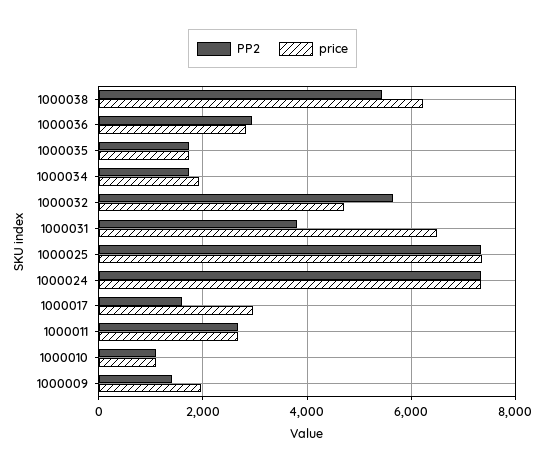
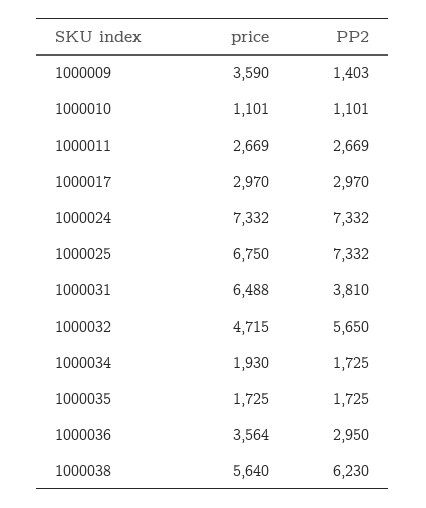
  {
    "PP2": {
-     "1000038": 5400,
+     "1000038": 6230,
      "1000036": 2950,
      "1000035": 1725,
      "1000034": 1725,
      "1000032": 5650,
      "1000031": 3810,
      "1000025": 7332,
      "1000024": 7332,
-     "1000017": 1600,
+     "1000017": 2970,
      "1000011": 2669,
      "1000010": 1101,
      "1000009": 1403
    },
    "price": {
-     "1000038": 6200,
+     "1000038": 5640,
-     "1000036": 2800,
+     "1000036": 3564,
      "1000035": 1725,
      "1000034": 1930,
      "1000032": 4715,
      "1000031": 6488,
-     "1000025": 7400,
+     "1000025": 6750,
      "1000024": 7332,
      "1000017": 2970,
      "1000011": 2669,
      "1000010": 1101,
-     "1000009": 2000
+     "1000009": 3590
    }
  }

